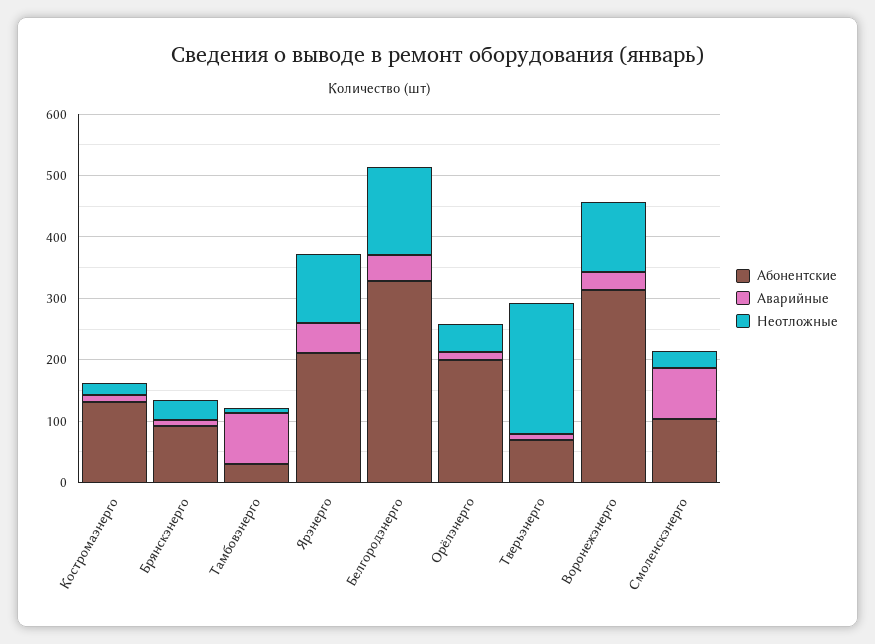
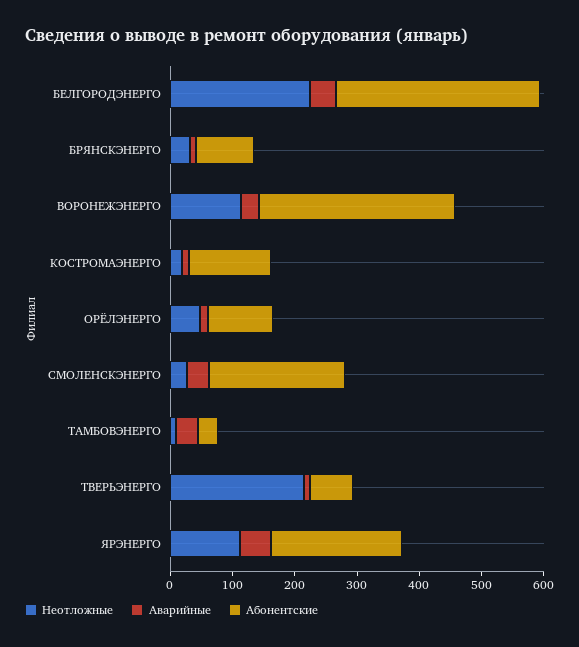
  {
    "Абонентские": {
      "Костромаэнерго": 140,
      "Брянскэнерго": 100,
      "Тамбовэнерго": 40,
      "Ярэнерго": 220,
      "Белгородэнерго": 320,
-     "Орёлэнерго": 200,
+     "Орёлэнерго": 100,
      "Тверьэнерго": 60,
      "Воронежэнерго": 320,
-     "Смоленскэнерго": 100
+     "Смоленскэнерго": 220
    },
    "Аварийные": {
      "Костромаэнерго": 20,
      "Брянскэнерго": 0,
-     "Тамбовэнерго": 80,
+     "Тамбовэнерго": 40,
      "Ярэнерго": 40,
      "Белгородэнерго": 40,
      "Орёлэнерго": 20,
      "Тверьэнерго": 20,
      "Воронежэнерго": 20,
-     "Смоленскэнерго": 80
+     "Смоленскэнерго": 40
    },
    "Неотложные": {
      "Костромаэнерго": 20,
      "Брянскэнерго": 40,
      "Тамбовэнерго": 0,
      "Ярэнерго": 120,
-     "Белгородэнерго": 140,
+     "Белгородэнерго": 220,
      "Орёлэнерго": 40,
      "Тверьэнерго": 220,
      "Воронежэнерго": 120,
      "Смоленскэнерго": 20
    }
  }

